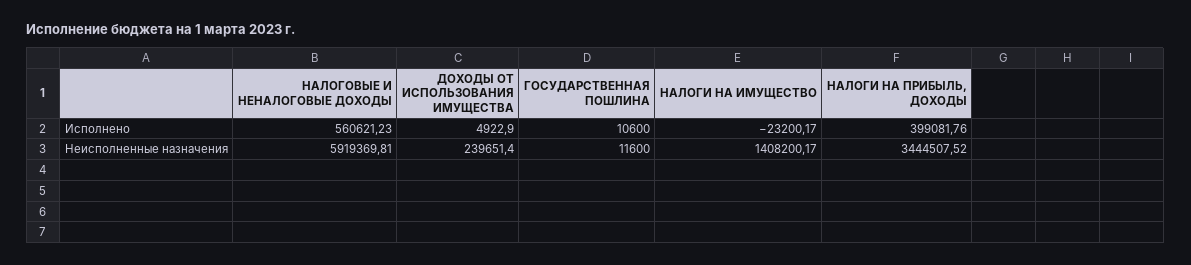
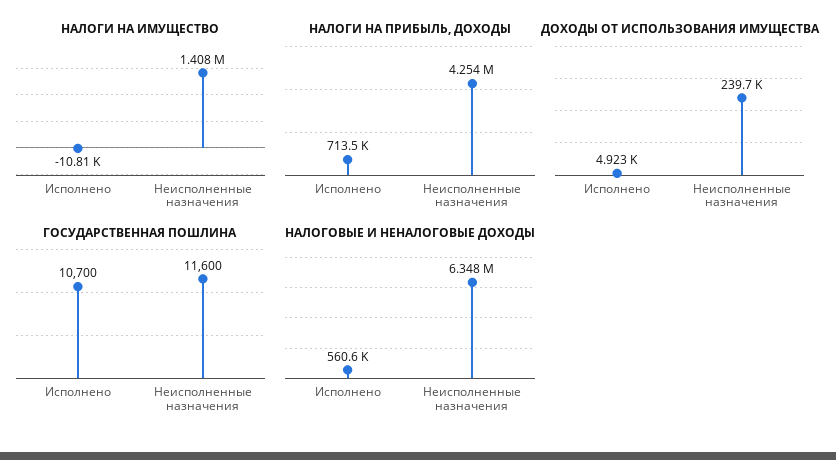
  {
    "НАЛОГОВЫЕ И НЕНАЛОГОВЫЕ ДОХОДЫ": {
      "Исполнено": 560621.23,
-     "Неисполненные назначения": 5919369.81
+     "Неисполненные назначения": 6348000
    },
    "ДОХОДЫ ОТ ИСПОЛЬЗОВАНИЯ ИМУЩЕСТВА": {
      "Исполнено": 4922.9,
      "Неисполненные назначения": 239651.4
    },
    "ГОСУДАРСТВЕННАЯ ПОШЛИНА": {
-     "Исполнено": 10600,
+     "Исполнено": 10700,
      "Неисполненные назначения": 11600
    },
    "НАЛОГИ НА ИМУЩЕСТВО": {
-     "Исполнено": -23200.17,
+     "Исполнено": -10810,
      "Неисполненные назначения": 1408200.17
    },
    "НАЛОГИ НА ПРИБЫЛЬ, ДОХОДЫ": {
-     "Исполнено": 399081.76,
+     "Исполнено": 713500,
-     "Неисполненные назначения": 3444507.52
+     "Неисполненные назначения": 4254000
    }
  }

